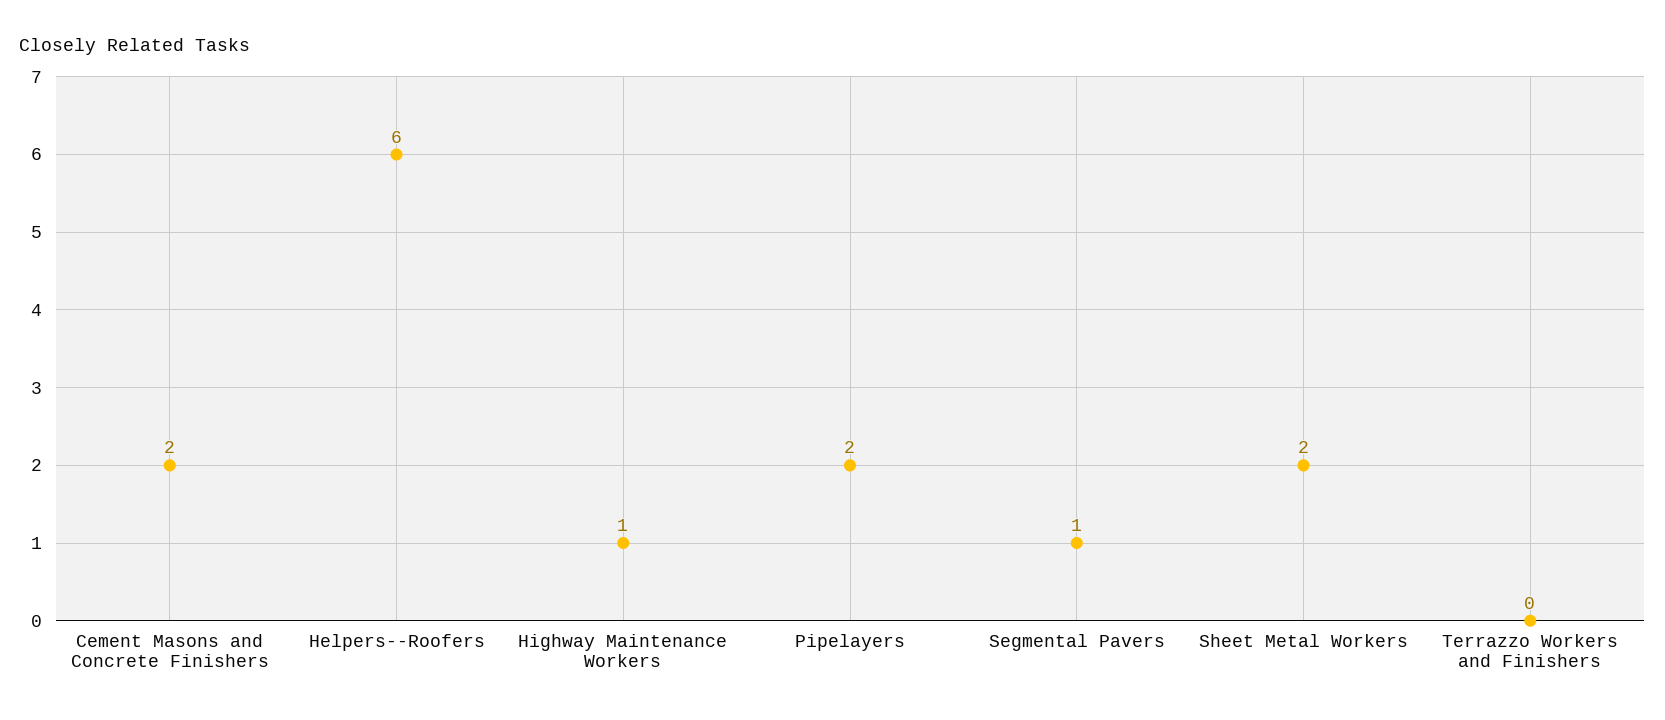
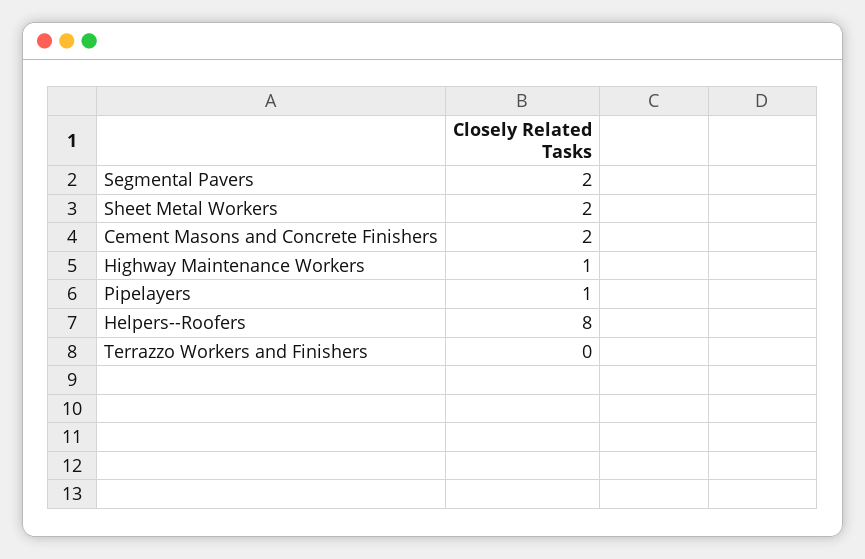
  {
    "Cement Masons and Concrete Finishers": 2,
-   "Helpers--Roofers": 6,
+   "Helpers--Roofers": 8,
    "Highway Maintenance Workers": 1,
-   "Pipelayers": 2,
+   "Pipelayers": 1,
-   "Segmental Pavers": 1,
+   "Segmental Pavers": 2,
    "Sheet Metal Workers": 2,
    "Terrazzo Workers and Finishers": 0
  }

